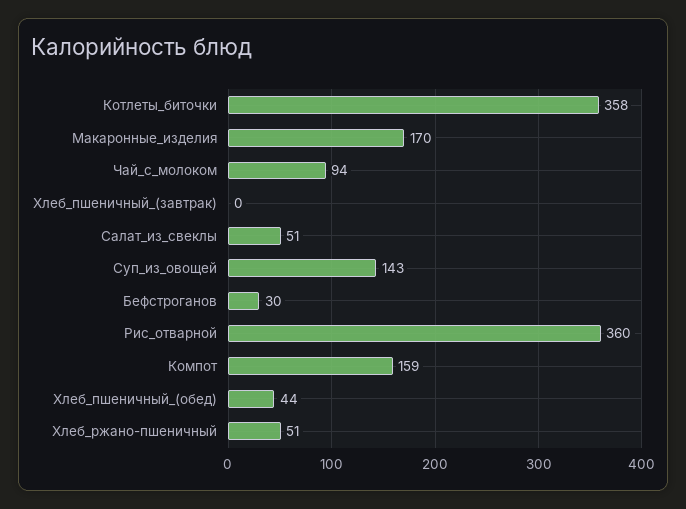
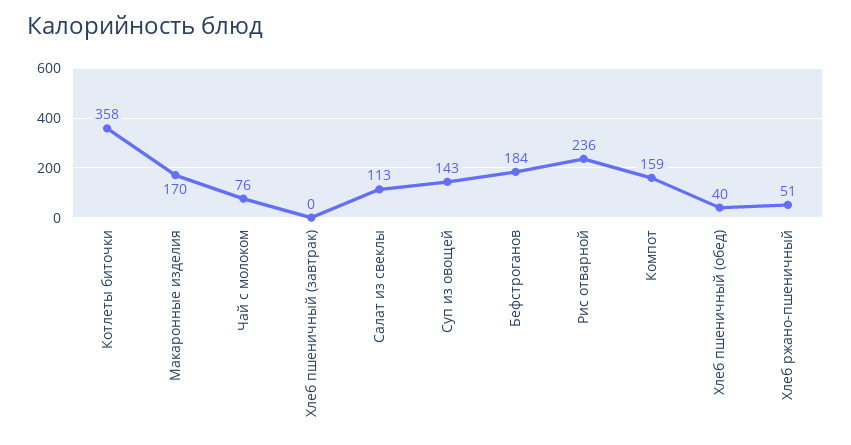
  {
    "Котлеты_биточки": 358,
    "Макаронные_изделия": 170,
-   "Чай_с_молоком": 94,
+   "Чай_с_молоком": 76,
    "Хлеб_пшеничный_(завтрак)": 0,
-   "Салат_из_свеклы": 51,
+   "Салат_из_свеклы": 113,
    "Суп_из_овощей": 143,
-   "Бефстроганов": 30,
+   "Бефстроганов": 184,
-   "Рис_отварной": 360,
+   "Рис_отварной": 236,
    "Компот": 159,
-   "Хлеб_пшеничный_(обед)": 44,
+   "Хлеб_пшеничный_(обед)": 40,
    "Хлеб_ржано-пшеничный": 51
  }

